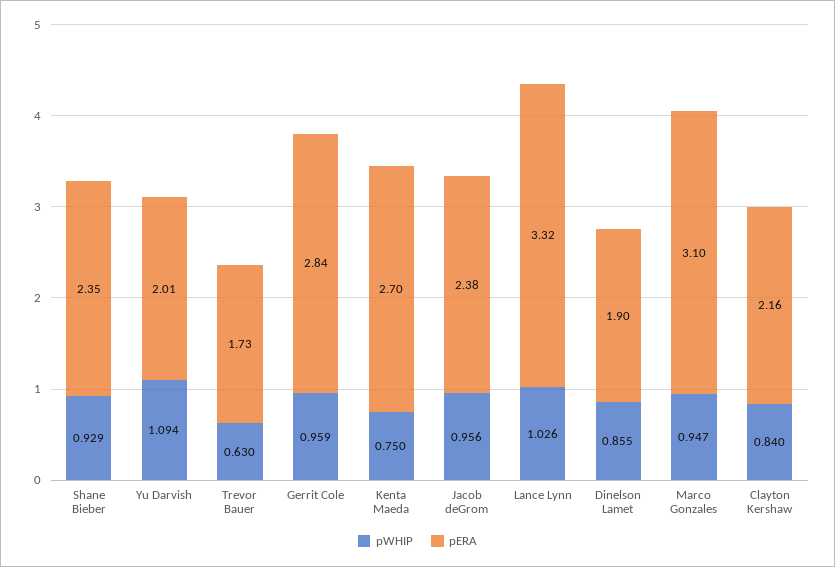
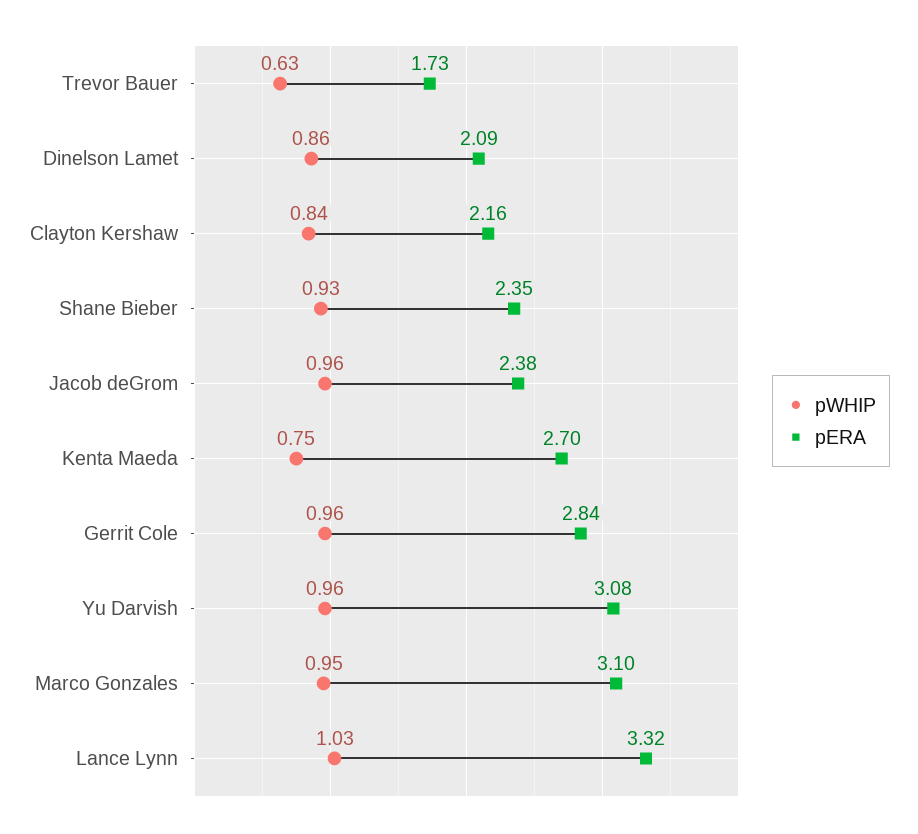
  {
    "pWHIP": {
      "Shane Bieber": 0.929,
-     "Yu Darvish": 1.094,
+     "Yu Darvish": 0.96,
      "Trevor Bauer": 0.63,
      "Gerrit Cole": 0.959,
      "Kenta Maeda": 0.75,
      "Jacob deGrom": 0.956,
      "Lance Lynn": 1.026,
      "Dinelson Lamet": 0.855,
      "Marco Gonzales": 0.947,
      "Clayton Kershaw": 0.84
    },
    "pERA": {
      "Shane Bieber": 2.35,
-     "Yu Darvish": 2.01,
+     "Yu Darvish": 3.08,
      "Trevor Bauer": 1.73,
      "Gerrit Cole": 2.84,
      "Kenta Maeda": 2.7,
      "Jacob deGrom": 2.38,
      "Lance Lynn": 3.32,
-     "Dinelson Lamet": 1.9,
+     "Dinelson Lamet": 2.09,
      "Marco Gonzales": 3.1,
      "Clayton Kershaw": 2.16
    }
  }

